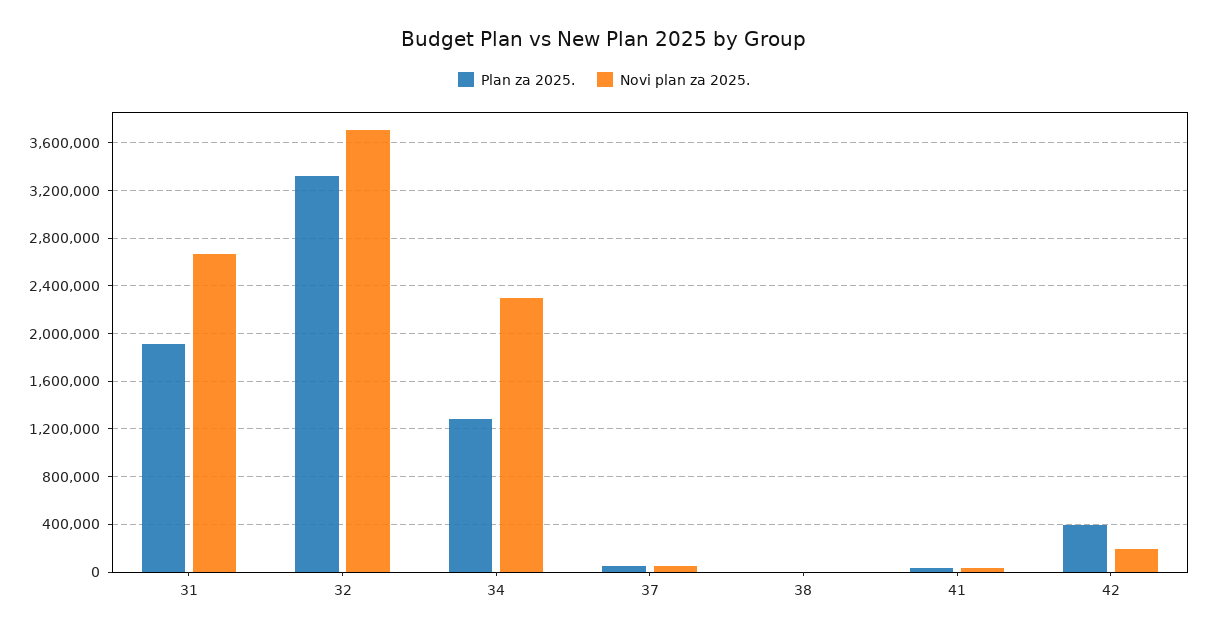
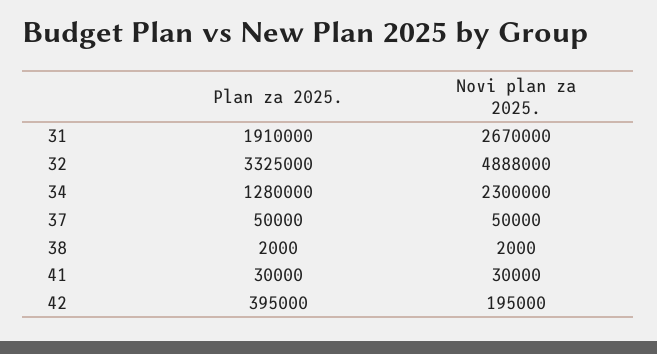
  {
    "Plan za 2025.": {
      "31": 1910000,
      "32": 3325000,
      "34": 1280000,
      "37": 50000,
      "38": 2000,
      "41": 30000,
      "42": 395000
    },
    "Novi plan za 2025.": {
      "31": 2670000,
-     "32": 3700000,
+     "32": 4888000,
      "34": 2300000,
      "37": 50000,
      "38": 2000,
      "41": 30000,
      "42": 195000
    }
  }

